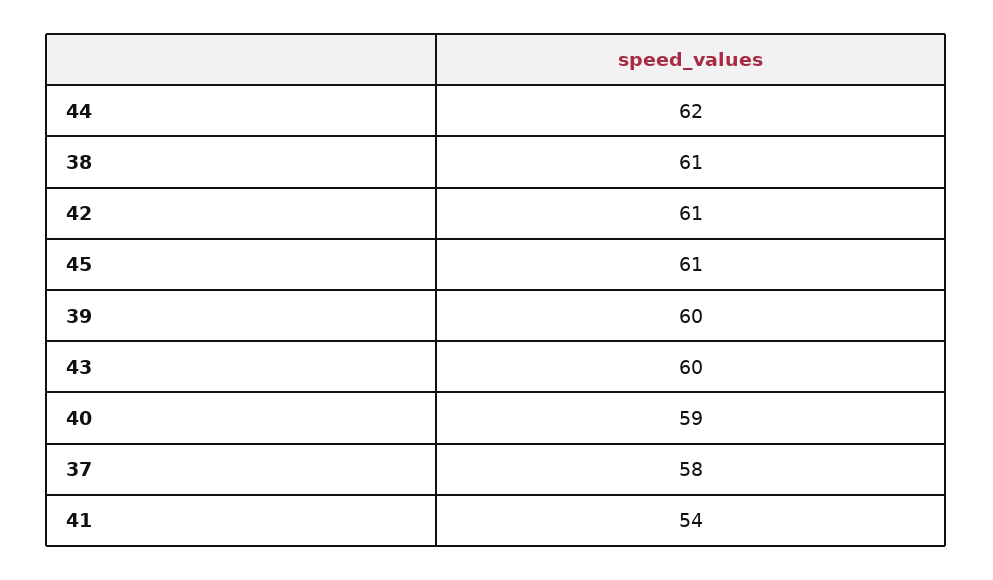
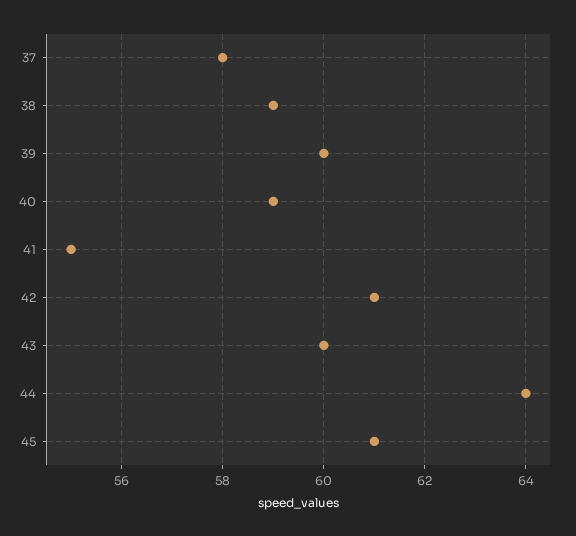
  {
-   "44": 62,
+   "44": 64,
-   "38": 61,
+   "38": 59,
    "42": 61,
    "45": 61,
    "39": 60,
    "43": 60,
    "40": 59,
    "37": 58,
-   "41": 54
+   "41": 55
  }

